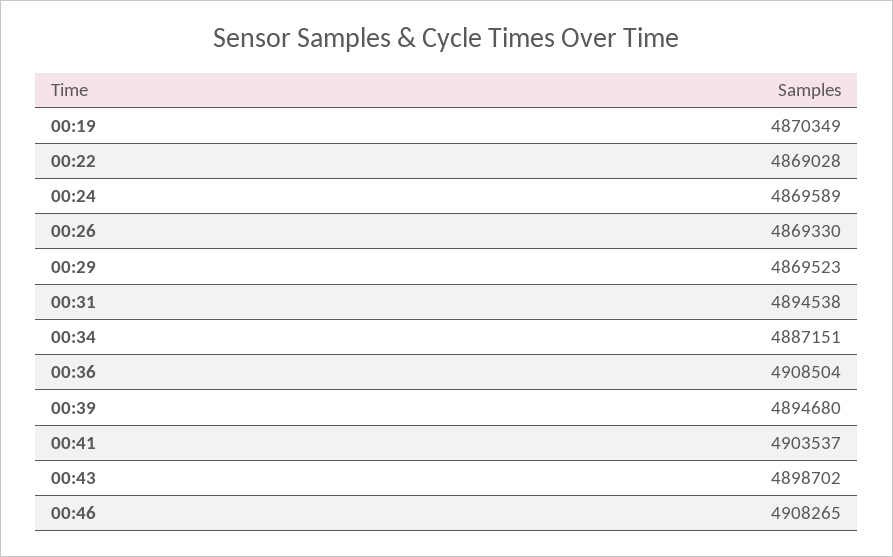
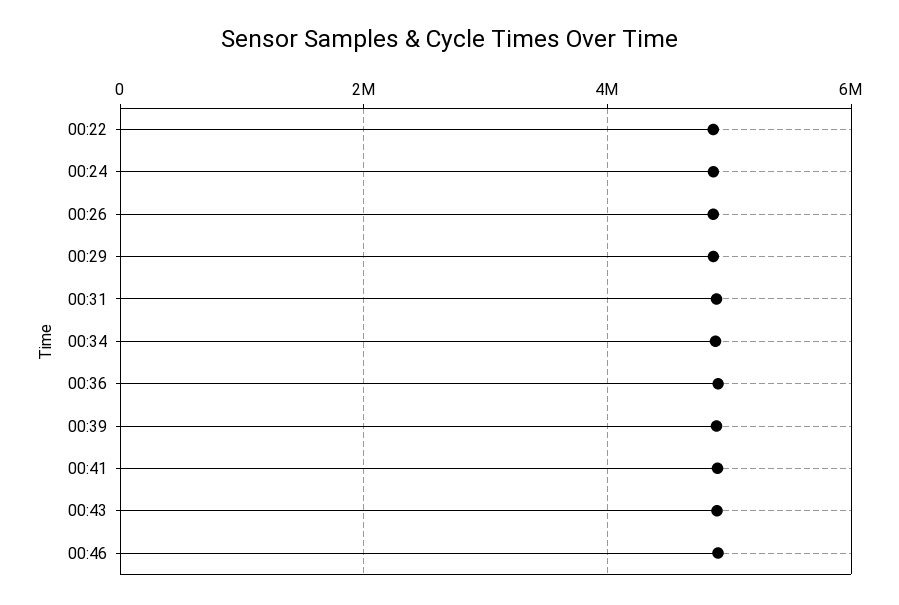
  {
-   "00:19": 4870349,
    "00:22": 4869028,
    "00:24": 4869589,
    "00:26": 4869330,
    "00:29": 4869523,
    "00:31": 4894538,
    "00:34": 4887151,
    "00:36": 4908504,
    "00:39": 4894680,
    "00:41": 4903537,
    "00:43": 4898702,
    "00:46": 4908265
  }

